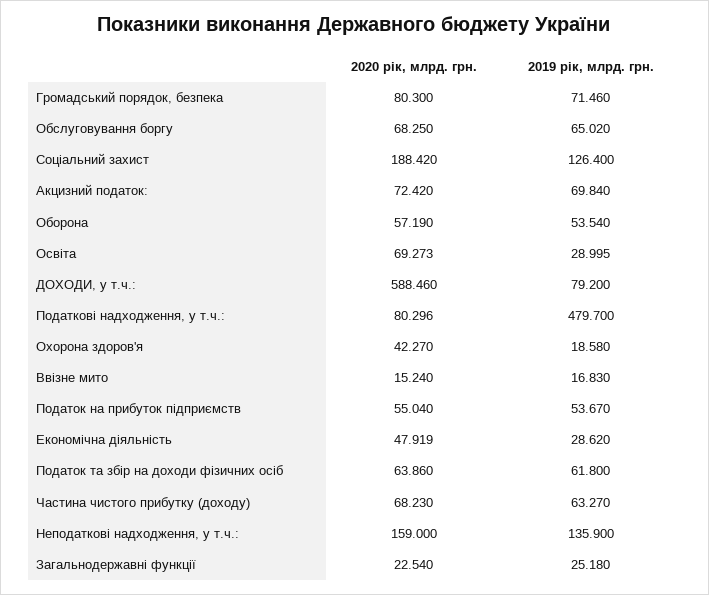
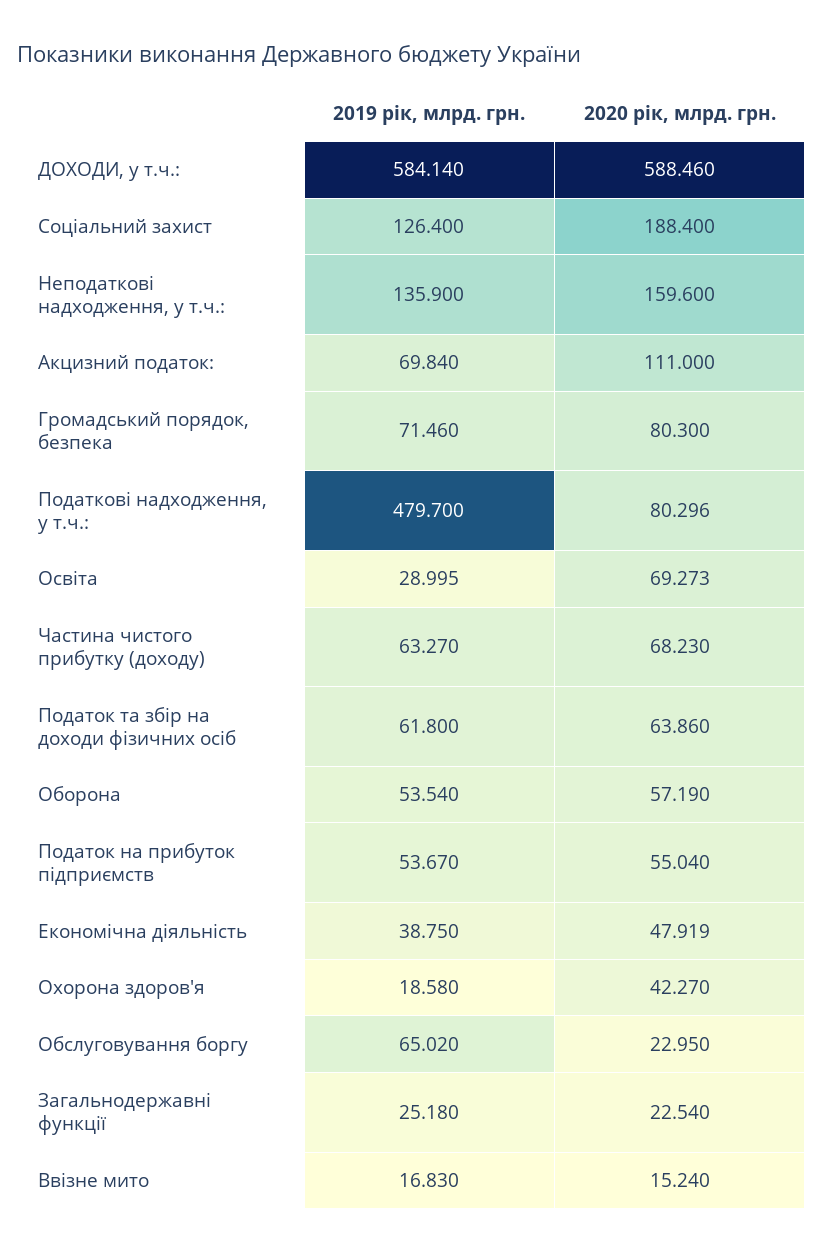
  {
    "2020 рік, млрд. грн.": {
      "Громадський порядок, безпека": 80.3,
-     "Обслуговування боргу": 68.25,
+     "Обслуговування боргу": 22.95,
-     "Соціальний захист": 188.42,
+     "Соціальний захист": 188.4,
-     "Акцизний податок:": 72.42,
+     "Акцизний податок:": 111,
      "Оборона": 57.19,
      "Освіта": 69.273,
      "ДОХОДИ, у т.ч.:": 588.46,
      "Податкові надходження, у т.ч.:": 80.296,
      "Охорона здоров'я": 42.27,
      "Ввізне мито": 15.24,
      "Податок на прибуток підприємств": 55.04,
      "Економічна діяльність": 47.919,
      "Податок та збір на доходи фізичних осіб": 63.86,
      "Частина чистого прибутку (доходу)": 68.23,
-     "Неподаткові надходження, у т.ч.:": 159,
+     "Неподаткові надходження, у т.ч.:": 159.6,
      "Загальнодержавні функції": 22.54
    },
    "2019 рік, млрд. грн.": {
      "Громадський порядок, безпека": 71.46,
      "Обслуговування боргу": 65.02,
      "Соціальний захист": 126.4,
      "Акцизний податок:": 69.84,
      "Оборона": 53.54,
      "Освіта": 28.995,
-     "ДОХОДИ, у т.ч.:": 79.2,
+     "ДОХОДИ, у т.ч.:": 584.14,
      "Податкові надходження, у т.ч.:": 479.7,
      "Охорона здоров'я": 18.58,
      "Ввізне мито": 16.83,
      "Податок на прибуток підприємств": 53.67,
-     "Економічна діяльність": 28.62,
+     "Економічна діяльність": 38.75,
      "Податок та збір на доходи фізичних осіб": 61.8,
      "Частина чистого прибутку (доходу)": 63.27,
      "Неподаткові надходження, у т.ч.:": 135.9,
      "Загальнодержавні функції": 25.18
    }
  }

